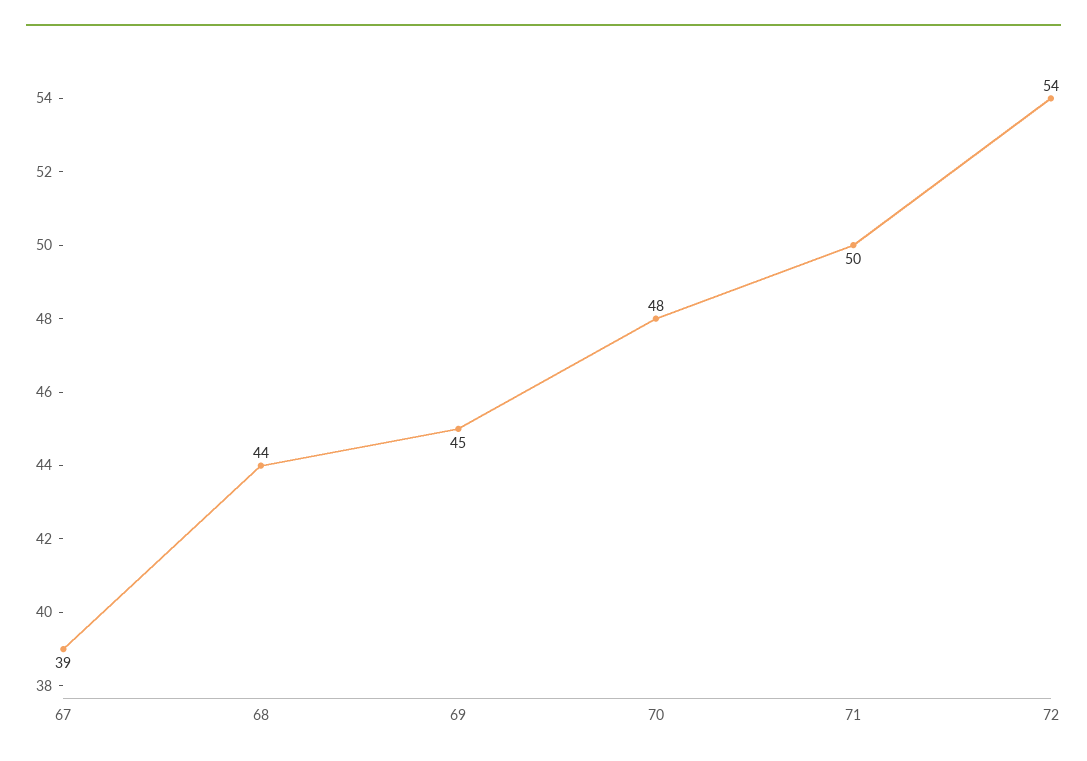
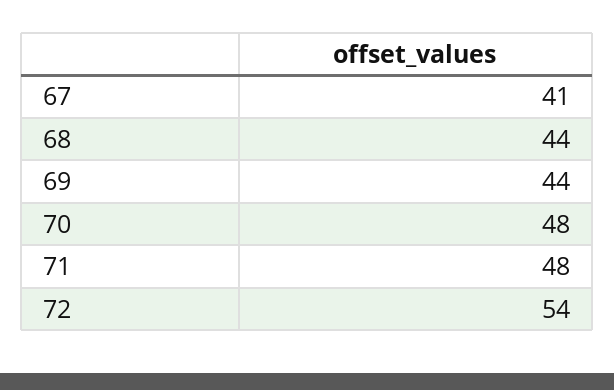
  {
-   "67": 39,
+   "67": 41,
    "68": 44,
-   "69": 45,
+   "69": 44,
    "70": 48,
-   "71": 50,
+   "71": 48,
    "72": 54
  }

